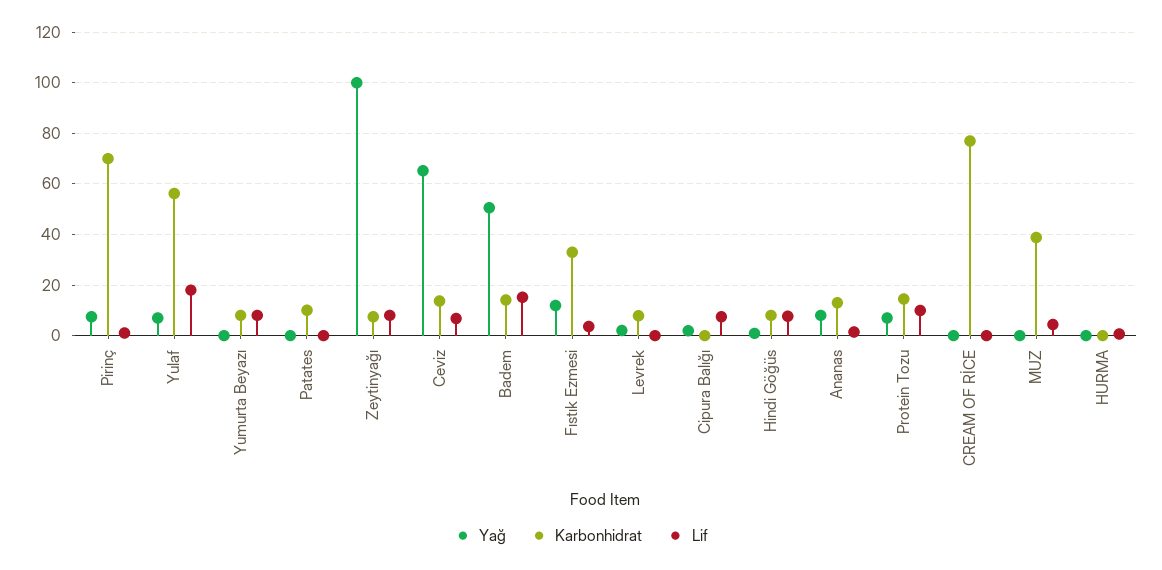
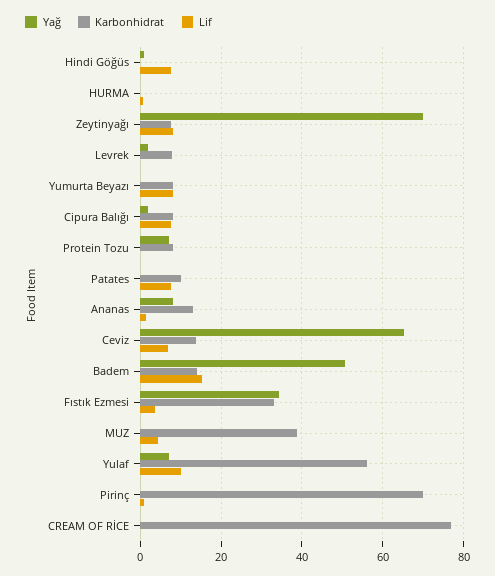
  {
    "Yağ": {
-     "Pirinç": 7.5,
+     "Pirinç": 0,
      "Yulaf": 8,
      "Yumurta Beyazı": 0,
      "Patates": 0,
-     "Zeytinyağı": 100,
+     "Zeytinyağı": 70,
      "Ceviz": 66,
      "Badem": 50,
-     "Fıstık Ezmesi": 12.5,
+     "Fıstık Ezmesi": 34,
      "Levrek": 2,
      "Cipura Balığı": 2,
      "Hindi Göğüs": 0,
      "Ananas": 8,
      "Protein Tozu": 8,
      "CREAM OF RİCE": 0,
      "MUZ": 0,
      "HURMA": 0
    },
    "Karbonhidrat": {
      "Pirinç": 70,
      "Yulaf": 56,
      "Yumurta Beyazı": 8,
      "Patates": 10,
      "Zeytinyağı": 8,
      "Ceviz": 14,
      "Badem": 14,
      "Fıstık Ezmesi": 34,
      "Levrek": 8,
-     "Cipura Balığı": 0,
+     "Cipura Balığı": 8,
-     "Hindi Göğüs": 7.5,
+     "Hindi Göğüs": 0,
      "Ananas": 14,
-     "Protein Tozu": 15,
+     "Protein Tozu": 8,
      "CREAM OF RİCE": 78,
      "MUZ": 38,
      "HURMA": 0
    },
    "Lif": {
      "Pirinç": 2,
-     "Yulaf": 17.5,
+     "Yulaf": 10,
      "Yumurta Beyazı": 8,
-     "Patates": 0,
+     "Patates": 8,
      "Zeytinyağı": 8,
      "Ceviz": 6,
      "Badem": 16,
      "Fıstık Ezmesi": 4,
      "Levrek": 0,
      "Cipura Balığı": 8,
      "Hindi Göğüs": 8,
      "Ananas": 2,
-     "Protein Tozu": 10,
+     "Protein Tozu": 0,
      "CREAM OF RİCE": 0,
      "MUZ": 4,
      "HURMA": 0
    }
  }

